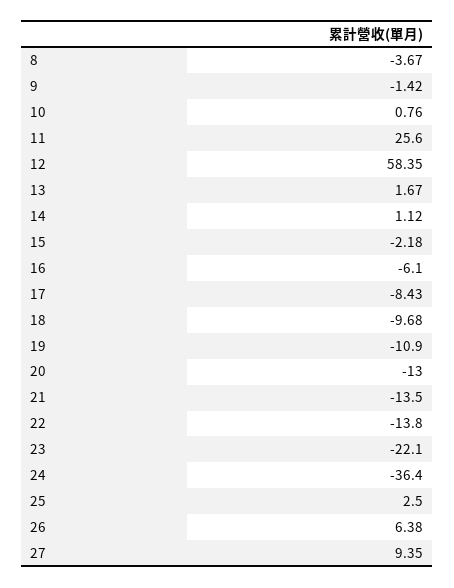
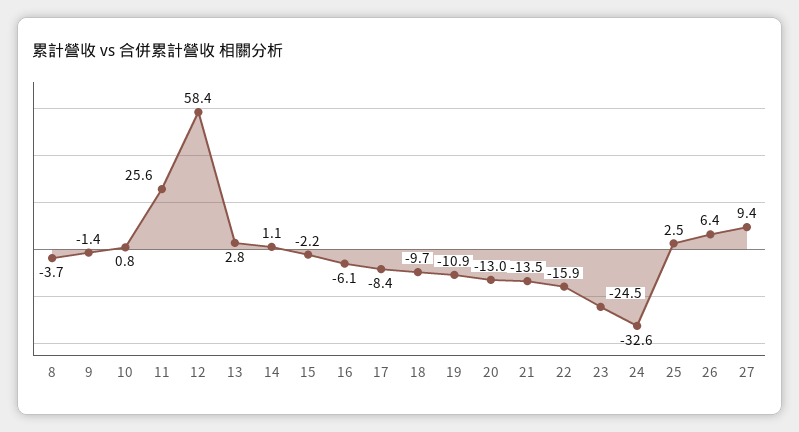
  {
    "8": -3.67,
    "9": -1.42,
    "10": 0.76,
    "11": 25.6,
    "12": 58.35,
-   "13": 1.67,
+   "13": 2.8,
    "14": 1.12,
    "15": -2.18,
    "16": -6.1,
    "17": -8.43,
    "18": -9.68,
    "19": -10.9,
    "20": -13,
    "21": -13.5,
-   "22": -13.8,
+   "22": -15.9,
-   "23": -22.1,
+   "23": -24.5,
-   "24": -36.4,
+   "24": -32.6,
    "25": 2.5,
    "26": 6.38,
    "27": 9.35
  }

